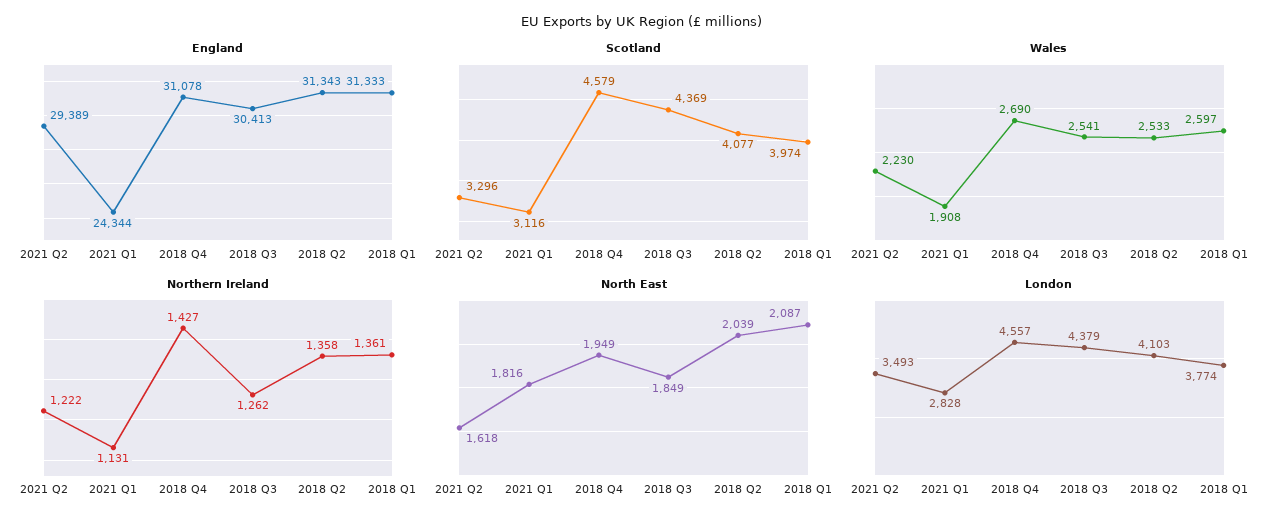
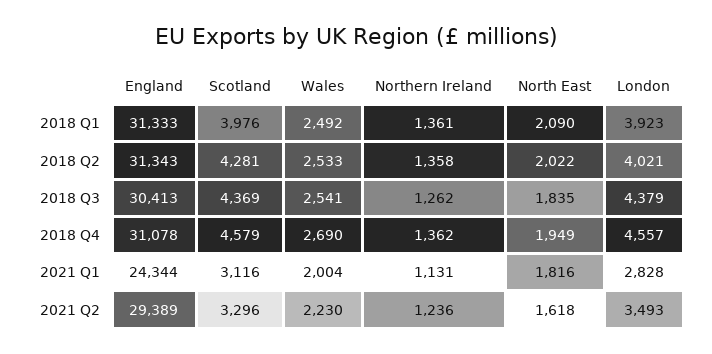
  {
    "England": {
      "2021 Q2": 29389,
      "2021 Q1": 24344,
      "2018 Q4": 31078,
      "2018 Q3": 30413,
      "2018 Q2": 31343,
      "2018 Q1": 31333
    },
    "Scotland": {
      "2021 Q2": 3296,
      "2021 Q1": 3116,
      "2018 Q4": 4579,
      "2018 Q3": 4369,
-     "2018 Q2": 4077,
+     "2018 Q2": 4281,
-     "2018 Q1": 3974
+     "2018 Q1": 3976
    },
    "Wales": {
      "2021 Q2": 2230,
-     "2021 Q1": 1908,
+     "2021 Q1": 2004,
      "2018 Q4": 2690,
      "2018 Q3": 2541,
      "2018 Q2": 2533,
-     "2018 Q1": 2597
+     "2018 Q1": 2492
    },
    "Northern Ireland": {
-     "2021 Q2": 1222,
+     "2021 Q2": 1236,
      "2021 Q1": 1131,
-     "2018 Q4": 1427,
+     "2018 Q4": 1362,
      "2018 Q3": 1262,
      "2018 Q2": 1358,
      "2018 Q1": 1361
    },
    "North East": {
      "2021 Q2": 1618,
      "2021 Q1": 1816,
      "2018 Q4": 1949,
-     "2018 Q3": 1849,
+     "2018 Q3": 1835,
-     "2018 Q2": 2039,
+     "2018 Q2": 2022,
-     "2018 Q1": 2087
+     "2018 Q1": 2090
    },
    "London": {
      "2021 Q2": 3493,
      "2021 Q1": 2828,
      "2018 Q4": 4557,
      "2018 Q3": 4379,
-     "2018 Q2": 4103,
+     "2018 Q2": 4021,
-     "2018 Q1": 3774
+     "2018 Q1": 3923
    }
  }

